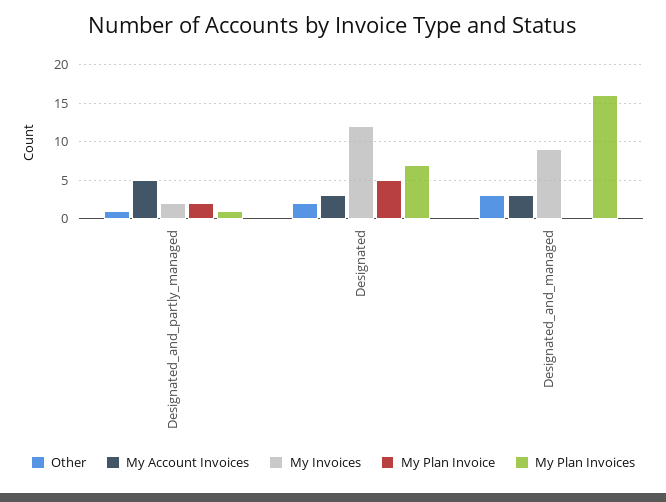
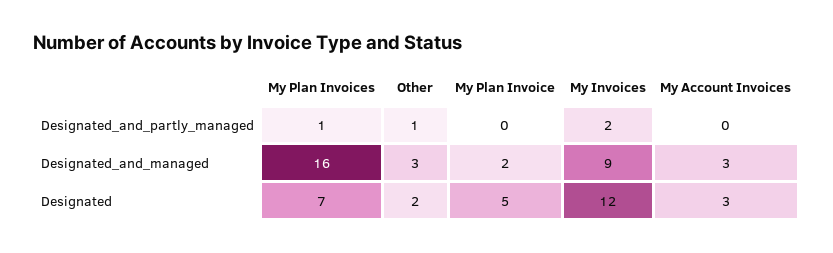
  {
    "Other": {
      "Designated_and_partly_managed": 1,
      "Designated": 2,
      "Designated_and_managed": 3
    },
    "My Account Invoices": {
-     "Designated_and_partly_managed": 5,
+     "Designated_and_partly_managed": 0,
      "Designated": 3,
      "Designated_and_managed": 3
    },
    "My Invoices": {
      "Designated_and_partly_managed": 2,
      "Designated": 12,
      "Designated_and_managed": 9
    },
    "My Plan Invoice": {
-     "Designated_and_partly_managed": 2,
+     "Designated_and_partly_managed": 0,
      "Designated": 5,
-     "Designated_and_managed": 0
+     "Designated_and_managed": 2
    },
    "My Plan Invoices": {
      "Designated_and_partly_managed": 1,
      "Designated": 7,
      "Designated_and_managed": 16
    }
  }

